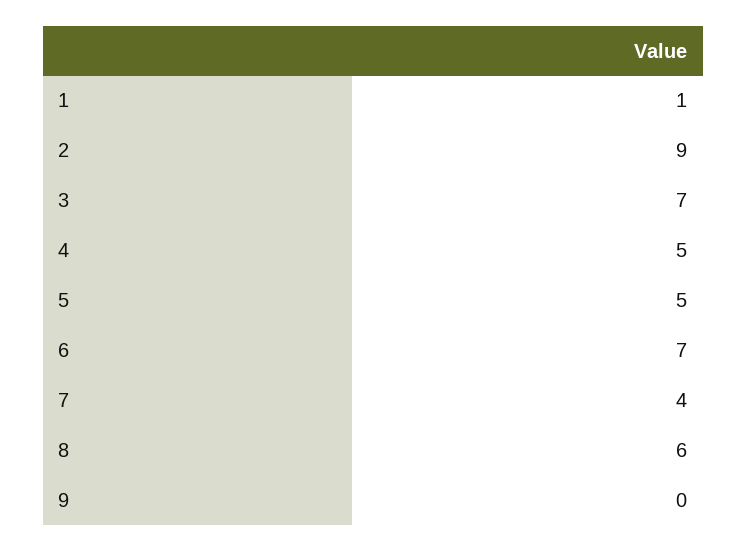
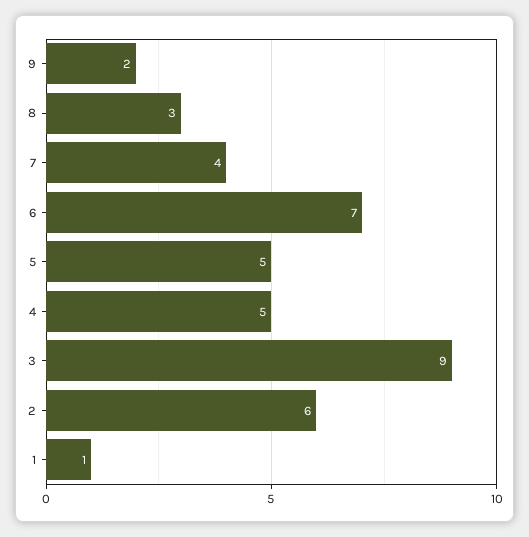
  {
    "1": 1,
-   "2": 9,
+   "2": 6,
-   "3": 7,
+   "3": 9,
    "4": 5,
    "5": 5,
    "6": 7,
    "7": 4,
-   "8": 6,
+   "8": 3,
-   "9": 0
+   "9": 2
  }

